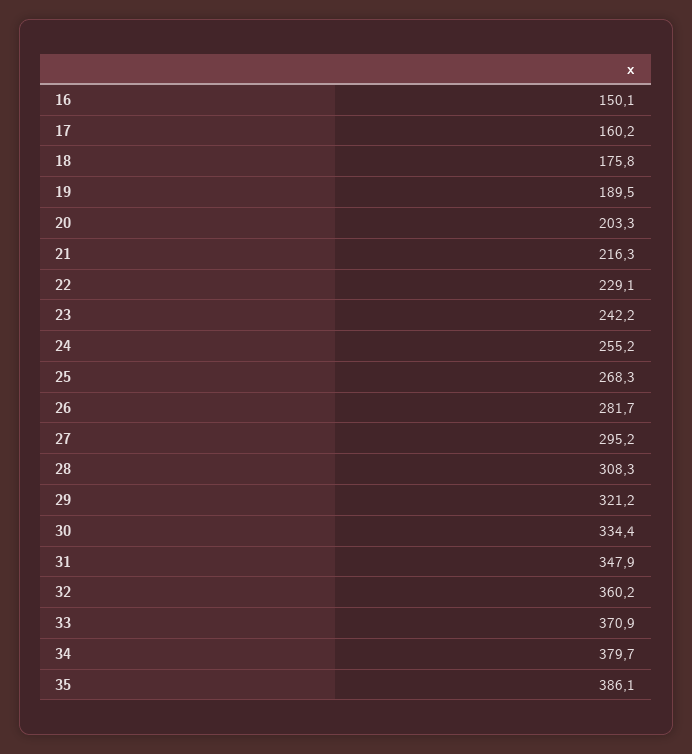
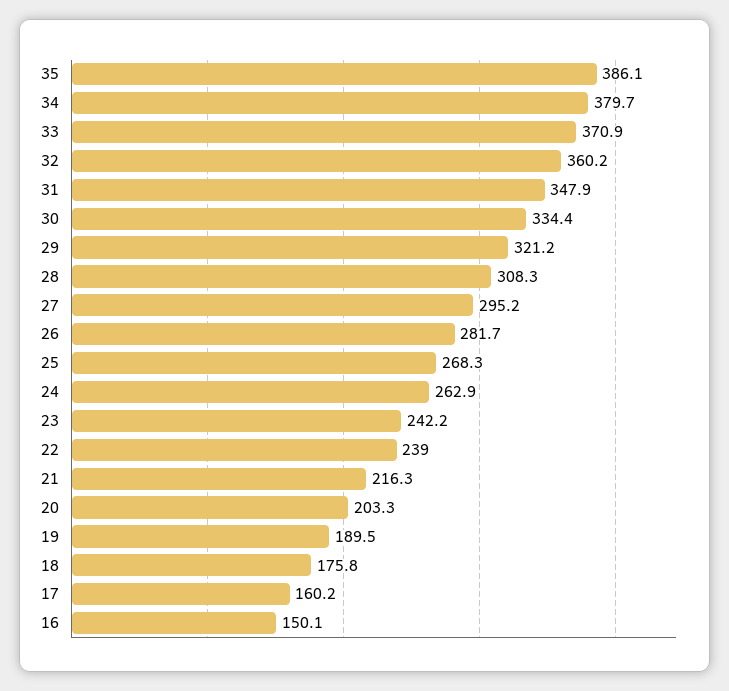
  {
    "16": 150.1,
    "17": 160.2,
    "18": 175.8,
    "19": 189.5,
    "20": 203.3,
    "21": 216.3,
-   "22": 229.1,
+   "22": 239,
    "23": 242.2,
-   "24": 255.2,
+   "24": 262.9,
    "25": 268.3,
    "26": 281.7,
    "27": 295.2,
    "28": 308.3,
    "29": 321.2,
    "30": 334.4,
    "31": 347.9,
    "32": 360.2,
    "33": 370.9,
    "34": 379.7,
    "35": 386.1
  }

